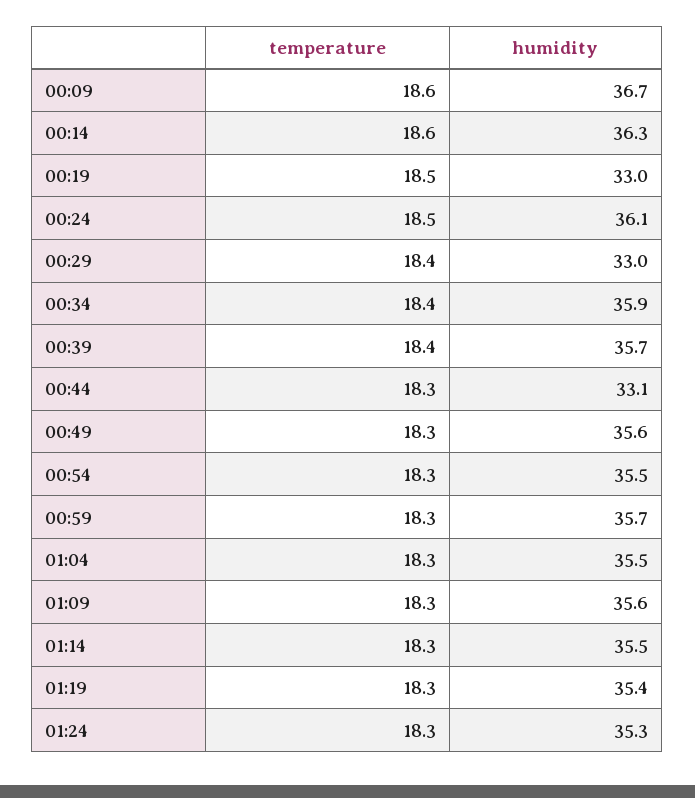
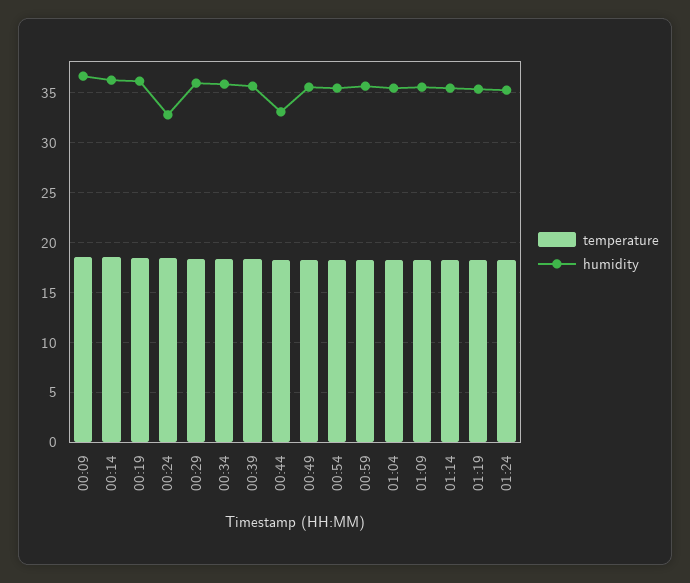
  {
    "temperature": {
      "00:09": 18.6,
      "00:14": 18.6,
      "00:19": 18.5,
      "00:24": 18.5,
      "00:29": 18.4,
      "00:34": 18.4,
      "00:39": 18.4,
      "00:44": 18.3,
      "00:49": 18.3,
      "00:54": 18.3,
      "00:59": 18.3,
      "01:04": 18.3,
      "01:09": 18.3,
      "01:14": 18.3,
      "01:19": 18.3,
      "01:24": 18.3
    },
    "humidity": {
      "00:09": 36.7,
      "00:14": 36.3,
-     "00:19": 33,
+     "00:19": 36,
-     "00:24": 36.1,
+     "00:24": 33,
-     "00:29": 33,
+     "00:29": 36,
      "00:34": 35.9,
      "00:39": 35.7,
      "00:44": 33.1,
      "00:49": 35.6,
      "00:54": 35.5,
      "00:59": 35.7,
      "01:04": 35.5,
      "01:09": 35.6,
      "01:14": 35.5,
      "01:19": 35.4,
      "01:24": 35.3
    }
  }

